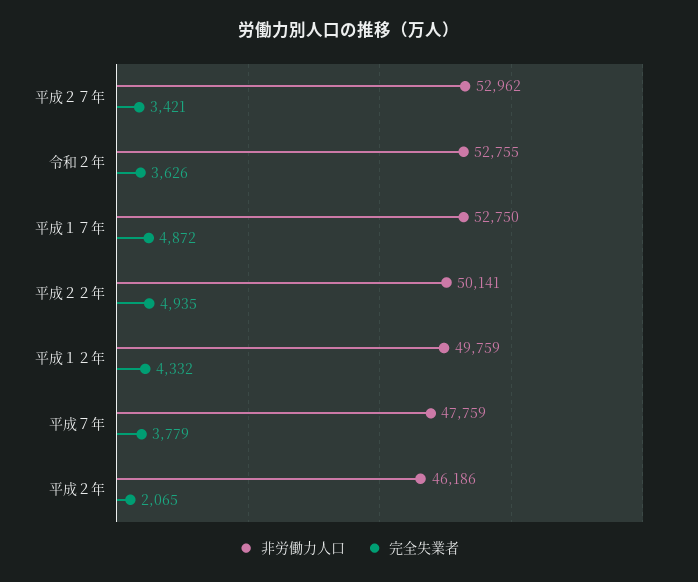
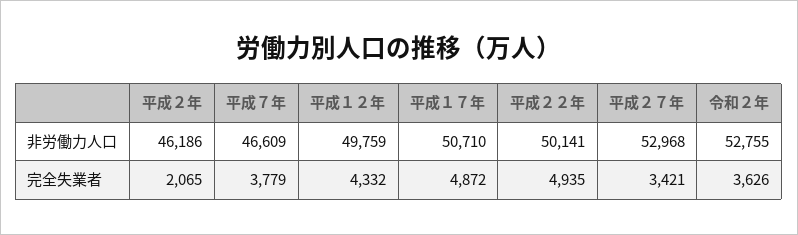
  {
    "非労働力人口": {
-     "平成２７年": 52962,
+     "平成２７年": 52968,
      "令和２年": 52755,
-     "平成１７年": 52750,
+     "平成１７年": 50710,
      "平成２２年": 50141,
      "平成１２年": 49759,
-     "平成７年": 47759,
+     "平成７年": 46609,
      "平成２年": 46186
    },
    "完全失業者": {
      "平成２７年": 3421,
      "令和２年": 3626,
      "平成１７年": 4872,
      "平成２２年": 4935,
      "平成１２年": 4332,
      "平成７年": 3779,
      "平成２年": 2065
    }
  }

